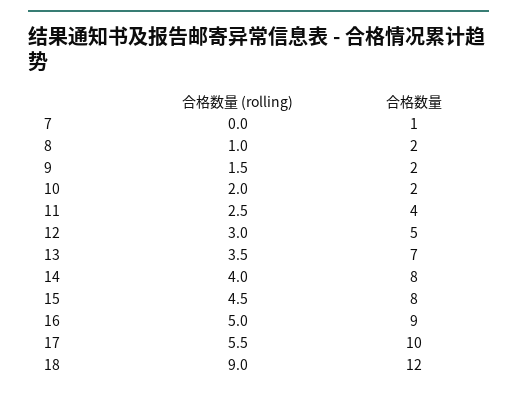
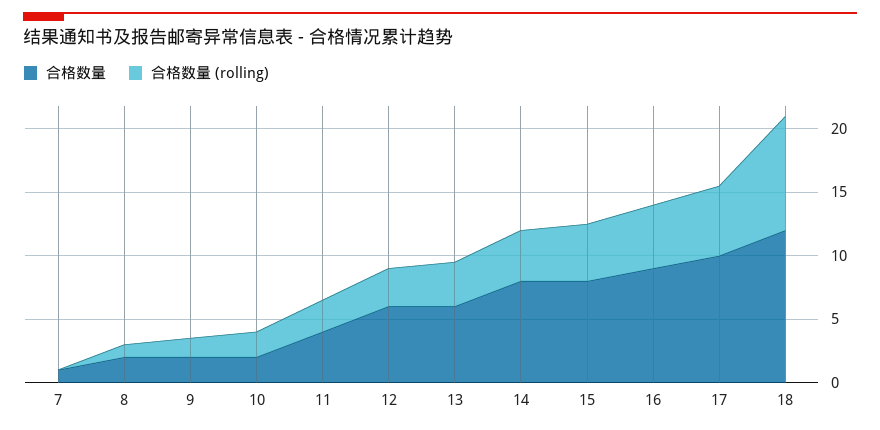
  {
    "合格数量 (rolling)": {
      "7": 0,
      "8": 1,
      "9": 1.5,
      "10": 2,
      "11": 2.5,
      "12": 3,
      "13": 3.5,
      "14": 4,
      "15": 4.5,
      "16": 5,
      "17": 5.5,
      "18": 9
    },
    "合格数量": {
      "7": 1,
      "8": 2,
      "9": 2,
      "10": 2,
      "11": 4,
-     "12": 5,
+     "12": 6,
-     "13": 7,
+     "13": 6,
      "14": 8,
      "15": 8,
      "16": 9,
      "17": 10,
      "18": 12
    }
  }

